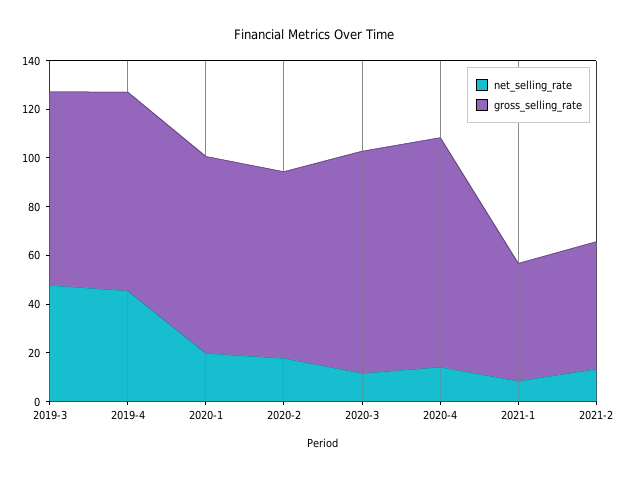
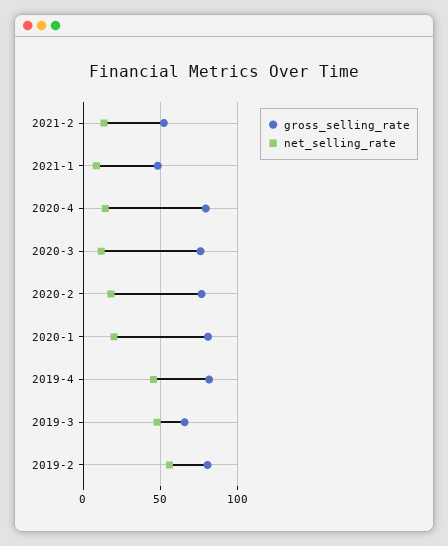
  {
    "net_selling_rate": {
      "2019-3": 50,
      "2019-4": 45,
      "2020-1": 20,
      "2020-2": 20,
      "2020-3": 10,
      "2020-4": 15,
      "2021-1": 10,
-     "2021-2": 15
+     "2021-2": 15,
+     "2019-2": 55
    },
    "gross_selling_rate": {
-     "2019-3": 80,
+     "2019-3": 65,
      "2019-4": 80,
      "2020-1": 80,
      "2020-2": 75,
-     "2020-3": 90,
+     "2020-3": 75,
-     "2020-4": 95,
+     "2020-4": 80,
      "2021-1": 50,
-     "2021-2": 50
+     "2021-2": 50,
+     "2019-2": 80
    }
  }

